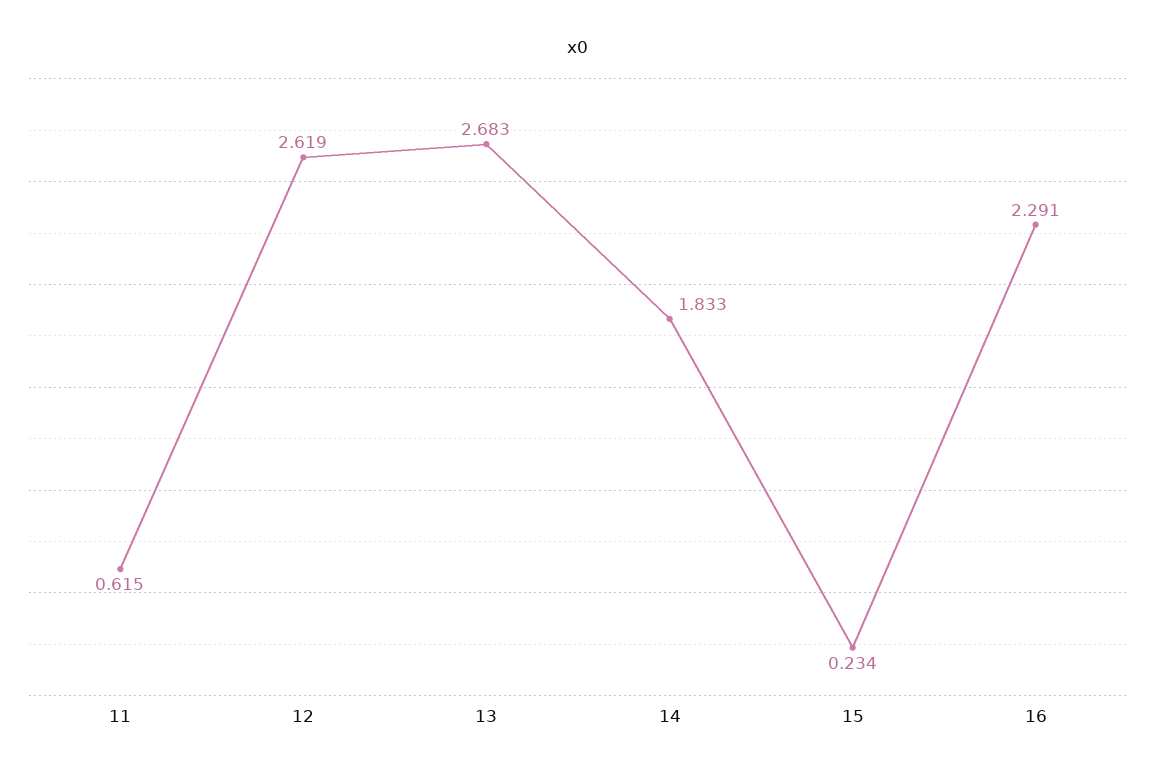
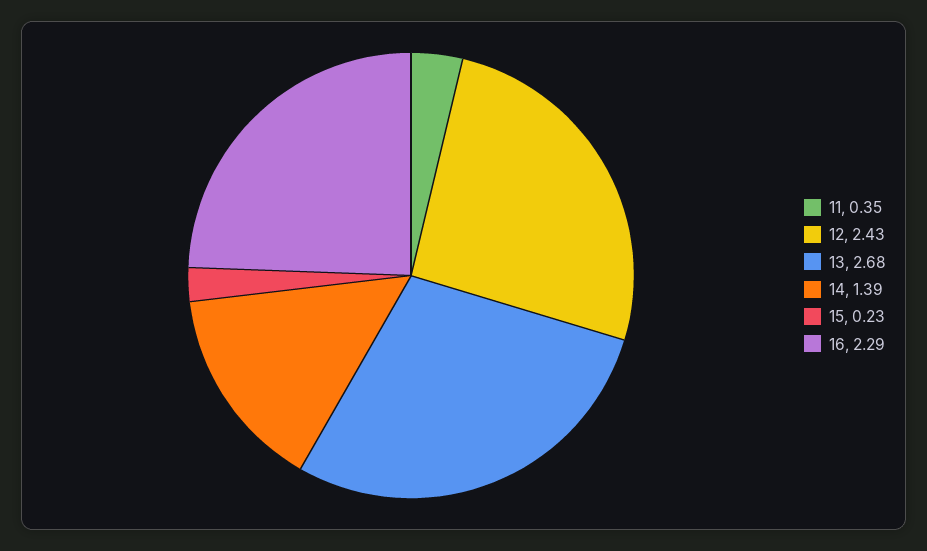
  {
-   "11": 0.615,
+   "11": 0.35,
-   "12": 2.619,
+   "12": 2.43,
    "13": 2.683,
-   "14": 1.833,
+   "14": 1.39,
    "15": 0.234,
    "16": 2.291
  }

